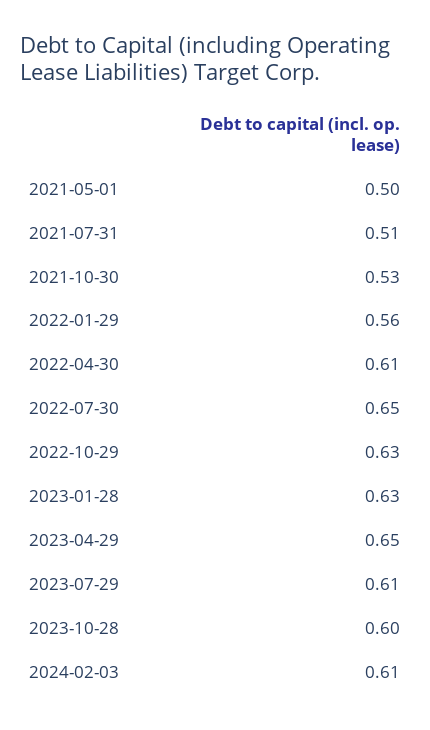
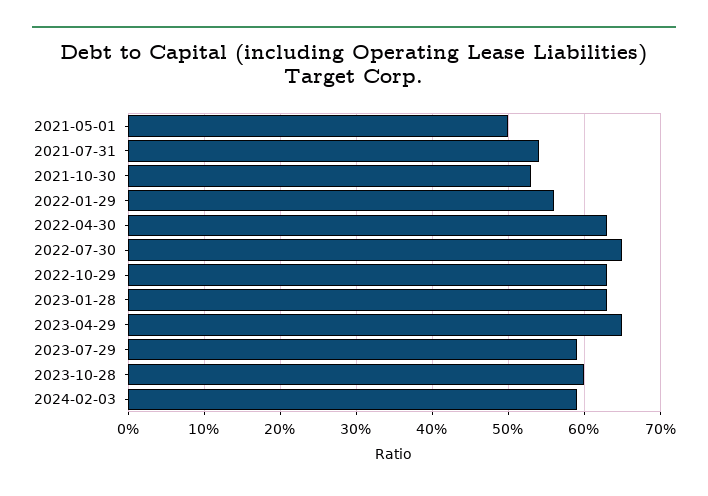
  {
    "2021-05-01": 0.5,
-   "2021-07-31": 0.51,
+   "2021-07-31": 0.54,
    "2021-10-30": 0.53,
    "2022-01-29": 0.56,
-   "2022-04-30": 0.61,
+   "2022-04-30": 0.63,
    "2022-07-30": 0.65,
    "2022-10-29": 0.63,
    "2023-01-28": 0.63,
    "2023-04-29": 0.65,
-   "2023-07-29": 0.61,
+   "2023-07-29": 0.59,
    "2023-10-28": 0.6,
-   "2024-02-03": 0.61
+   "2024-02-03": 0.59
  }

